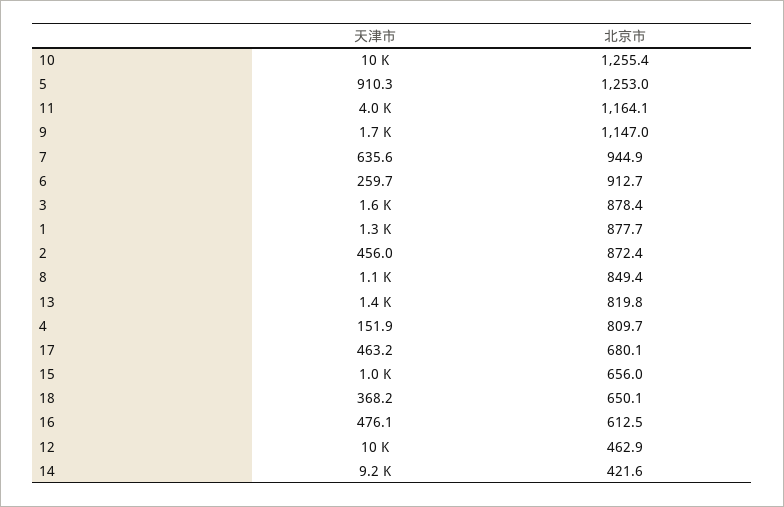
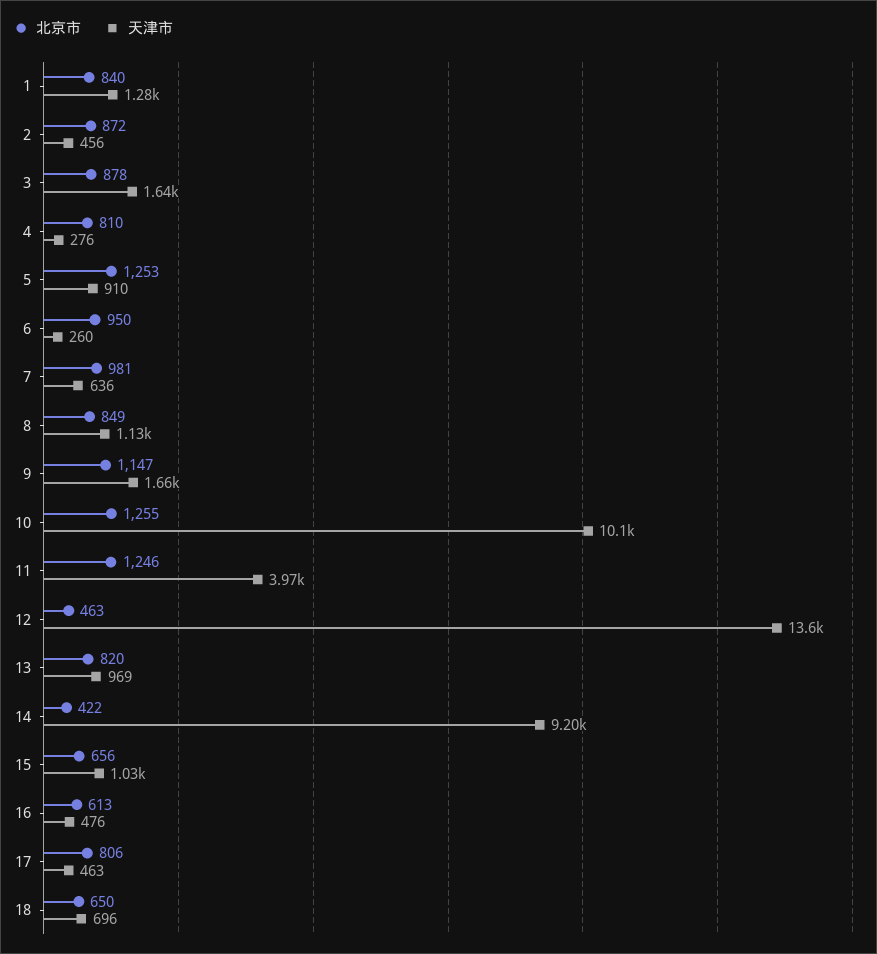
  {
    "天津市": {
      "10": 10100,
      "5": 910.3,
      "11": 3970,
      "9": 1660,
      "7": 635.6,
      "6": 259.7,
      "3": 1640,
      "1": 1280,
      "2": 456,
      "8": 1130,
-     "13": 1400,
+     "13": 969,
-     "4": 151.9,
+     "4": 276,
      "17": 463.2,
      "15": 1030,
-     "18": 368.2,
+     "18": 696,
      "16": 476.1,
-     "12": 10000,
+     "12": 13600,
      "14": 9200
    },
    "北京市": {
      "10": 1255.4,
      "5": 1253,
-     "11": 1164.1,
+     "11": 1246,
      "9": 1147,
-     "7": 944.9,
+     "7": 981,
-     "6": 912.7,
+     "6": 950,
      "3": 878.4,
-     "1": 877.7,
+     "1": 840,
      "2": 872.4,
      "8": 849.4,
      "13": 819.8,
      "4": 809.7,
-     "17": 680.1,
+     "17": 806,
      "15": 656,
      "18": 650.1,
      "16": 612.5,
      "12": 462.9,
      "14": 421.6
    }
  }

